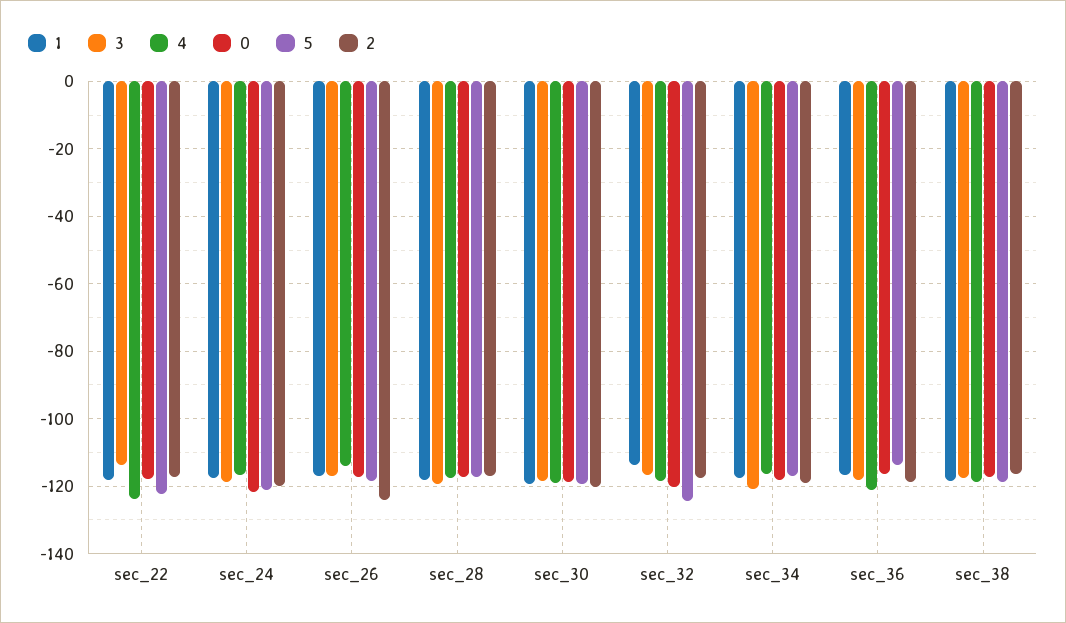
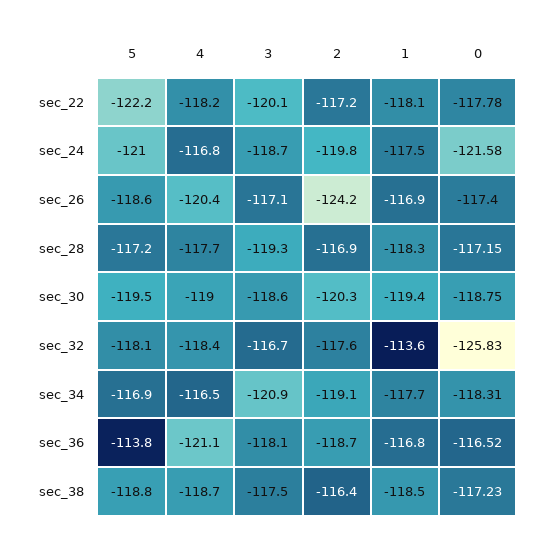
  {
    "1": {
      "sec_22": -118.1,
      "sec_24": -117.5,
      "sec_26": -116.9,
      "sec_28": -118.3,
      "sec_30": -119.4,
      "sec_32": -113.6,
      "sec_34": -117.7,
      "sec_36": -116.8,
      "sec_38": -118.5
    },
    "3": {
-     "sec_22": -114,
+     "sec_22": -120.1,
      "sec_24": -118.7,
      "sec_26": -117.1,
      "sec_28": -119.3,
      "sec_30": -118.6,
      "sec_32": -116.7,
      "sec_34": -120.9,
      "sec_36": -118.1,
      "sec_38": -117.5
    },
    "4": {
-     "sec_22": -124,
+     "sec_22": -118.2,
      "sec_24": -116.8,
-     "sec_26": -114,
+     "sec_26": -120.4,
      "sec_28": -117.7,
      "sec_30": -119,
      "sec_32": -118.4,
      "sec_34": -116.5,
      "sec_36": -121.1,
      "sec_38": -118.7
    },
    "0": {
      "sec_22": -117.78,
      "sec_24": -121.58,
      "sec_26": -117.4,
      "sec_28": -117.15,
      "sec_30": -118.75,
-     "sec_32": -120,
+     "sec_32": -125.83,
      "sec_34": -118.31,
      "sec_36": -116.52,
      "sec_38": -117.23
    },
    "5": {
      "sec_22": -122.2,
      "sec_24": -121,
      "sec_26": -118.6,
      "sec_28": -117.2,
      "sec_30": -119.5,
-     "sec_32": -124,
+     "sec_32": -118.1,
      "sec_34": -116.9,
      "sec_36": -113.8,
      "sec_38": -118.8
    },
    "2": {
      "sec_22": -117.2,
      "sec_24": -119.8,
      "sec_26": -124.2,
      "sec_28": -116.9,
      "sec_30": -120.3,
      "sec_32": -117.6,
      "sec_34": -119.1,
      "sec_36": -118.7,
      "sec_38": -116.4
    }
  }

